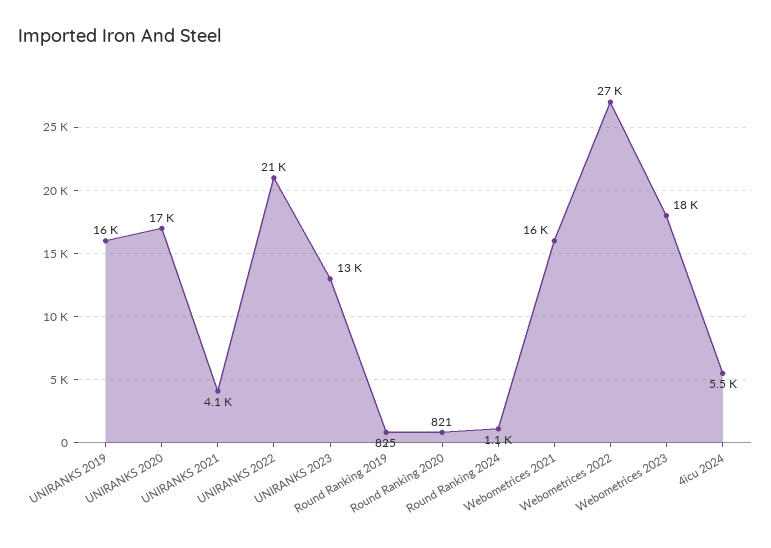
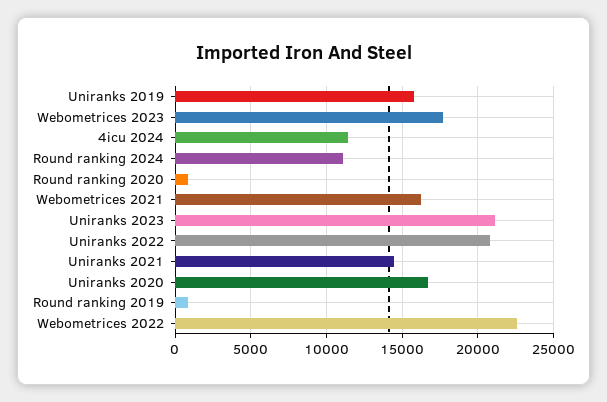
  {
    "UNIRANKS 2019": 16000,
    "UNIRANKS 2020": 17000,
-   "UNIRANKS 2021": 4100,
+   "UNIRANKS 2021": 14500,
    "UNIRANKS 2022": 21000,
-   "UNIRANKS 2023": 13000,
+   "UNIRANKS 2023": 21000,
    "Round Ranking 2019": 825,
    "Round Ranking 2020": 821,
-   "Round Ranking 2024": 1100,
+   "Round Ranking 2024": 11000,
    "Webometrices 2021": 16000,
-   "Webometrices 2022": 27000,
+   "Webometrices 2022": 22500,
    "Webometrices 2023": 18000,
-   "4icu 2024": 5500
+   "4icu 2024": 11500
  }

